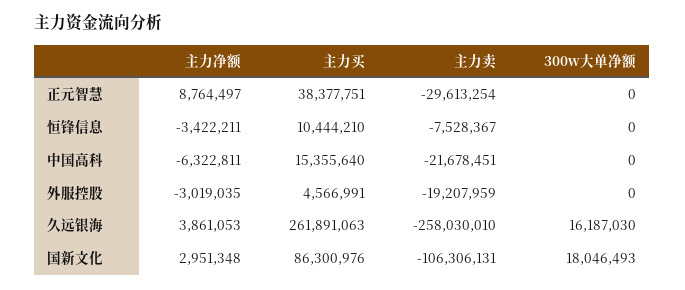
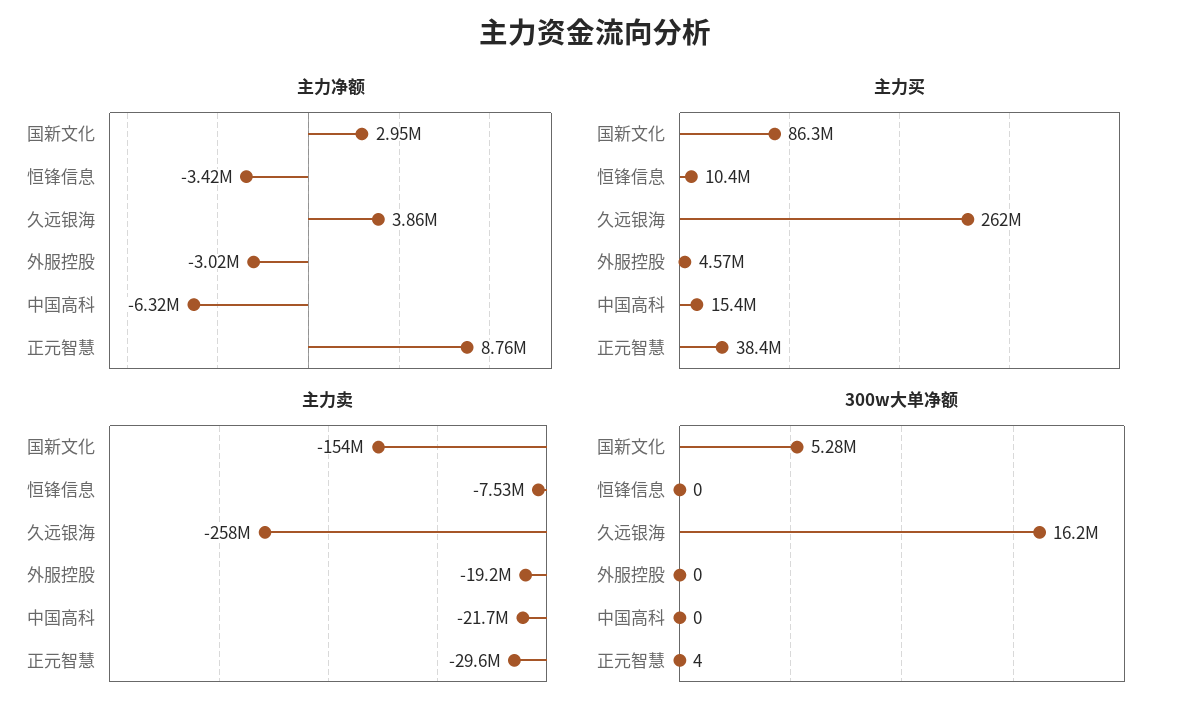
  {
    "主力净额": {
      "正元智慧": 8764497,
      "恒锋信息": -3422211,
      "中国高科": -6322811,
      "外服控股": -3019035,
      "久远银海": 3861053,
      "国新文化": 2951348
    },
    "主力买": {
      "正元智慧": 38377751,
      "恒锋信息": 10444210,
      "中国高科": 15355640,
      "外服控股": 4566991,
      "久远银海": 261891063,
      "国新文化": 86300976
    },
    "主力卖": {
      "正元智慧": -29613254,
      "恒锋信息": -7528367,
      "中国高科": -21678451,
      "外服控股": -19207959,
      "久远银海": -258030010,
-     "国新文化": -106306131
+     "国新文化": -154000000
    },
    "300w大单净额": {
-     "正元智慧": 0,
+     "正元智慧": 4,
      "恒锋信息": 0,
      "中国高科": 0,
      "外服控股": 0,
      "久远银海": 16187030,
-     "国新文化": 18046493
+     "国新文化": 5280000
    }
  }

